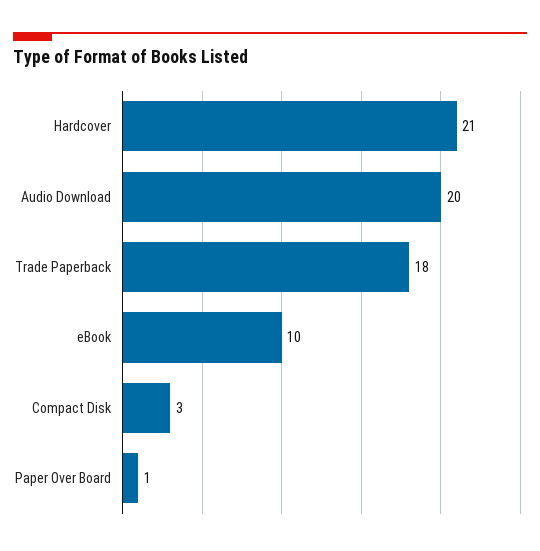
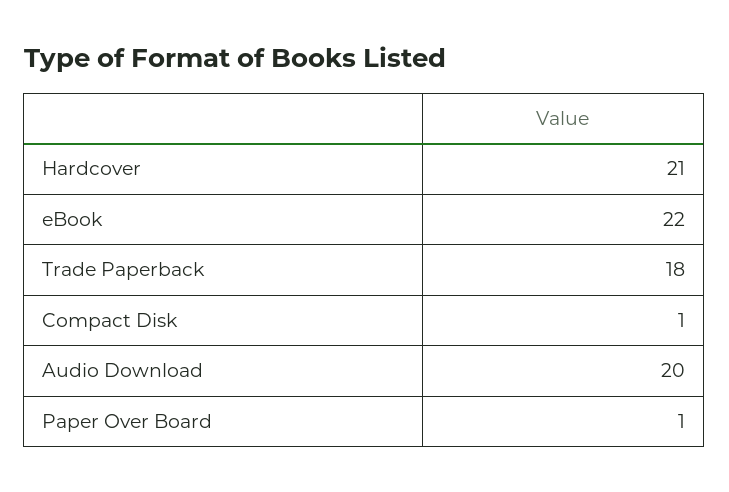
  {
    "Hardcover": 21,
    "Audio Download": 20,
    "Trade Paperback": 18,
-   "eBook": 10,
+   "eBook": 22,
-   "Compact Disk": 3,
+   "Compact Disk": 1,
    "Paper Over Board": 1
  }

